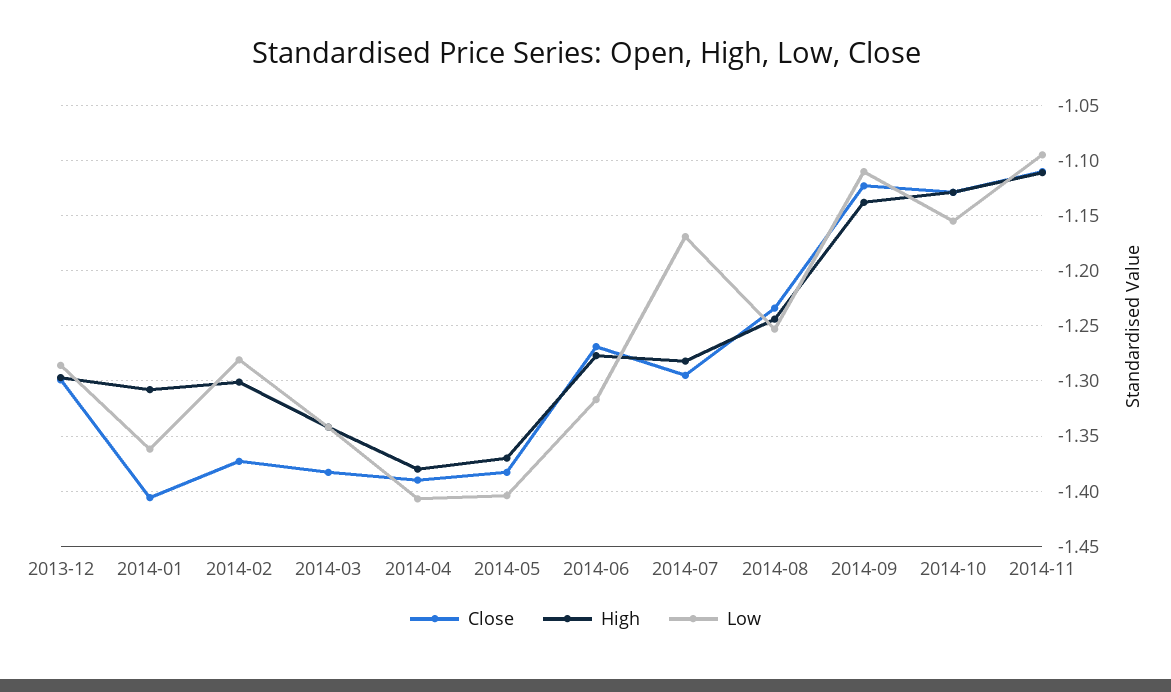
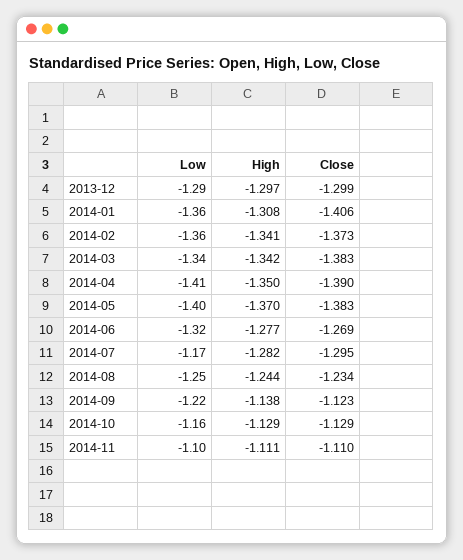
  {
    "Close": {
      "2013-12": -1.299,
      "2014-01": -1.406,
      "2014-02": -1.373,
      "2014-03": -1.383,
      "2014-04": -1.39,
      "2014-05": -1.383,
      "2014-06": -1.269,
      "2014-07": -1.295,
      "2014-08": -1.234,
      "2014-09": -1.123,
      "2014-10": -1.129,
      "2014-11": -1.11
    },
    "High": {
      "2013-12": -1.297,
      "2014-01": -1.308,
-     "2014-02": -1.3,
+     "2014-02": -1.341,
      "2014-03": -1.342,
-     "2014-04": -1.38,
+     "2014-04": -1.35,
      "2014-05": -1.37,
      "2014-06": -1.277,
      "2014-07": -1.282,
      "2014-08": -1.244,
      "2014-09": -1.138,
      "2014-10": -1.129,
      "2014-11": -1.111
    },
    "Low": {
      "2013-12": -1.29,
      "2014-01": -1.36,
-     "2014-02": -1.28,
+     "2014-02": -1.36,
      "2014-03": -1.34,
      "2014-04": -1.41,
      "2014-05": -1.4,
      "2014-06": -1.32,
      "2014-07": -1.17,
      "2014-08": -1.25,
-     "2014-09": -1.11,
+     "2014-09": -1.22,
      "2014-10": -1.16,
      "2014-11": -1.1
    }
  }

